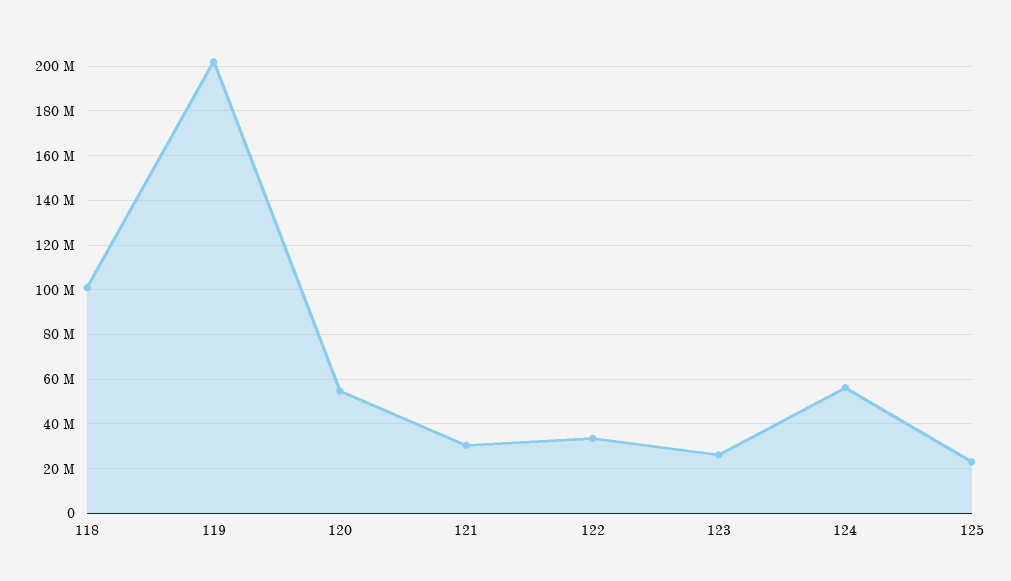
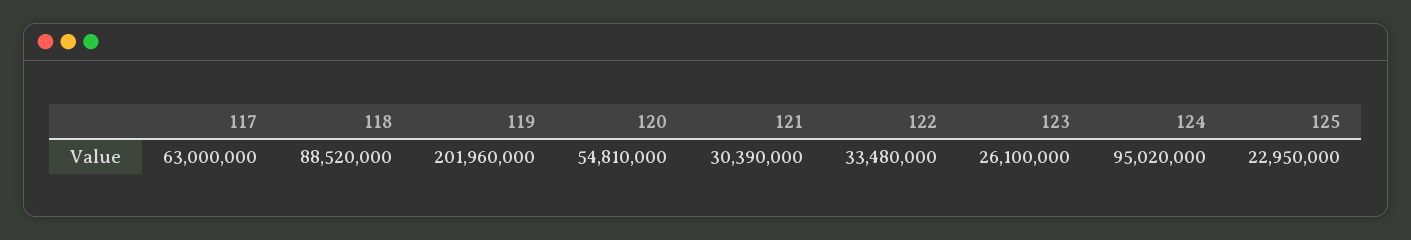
  {
-   "118": 100000000,
+   "118": 88520000,
    "119": 201960000,
    "120": 54810000,
    "121": 30390000,
    "122": 33480000,
    "123": 26100000,
-   "124": 55000000,
+   "124": 95020000,
-   "125": 22950000
+   "125": 22950000,
+   "117": 63000000
  }

